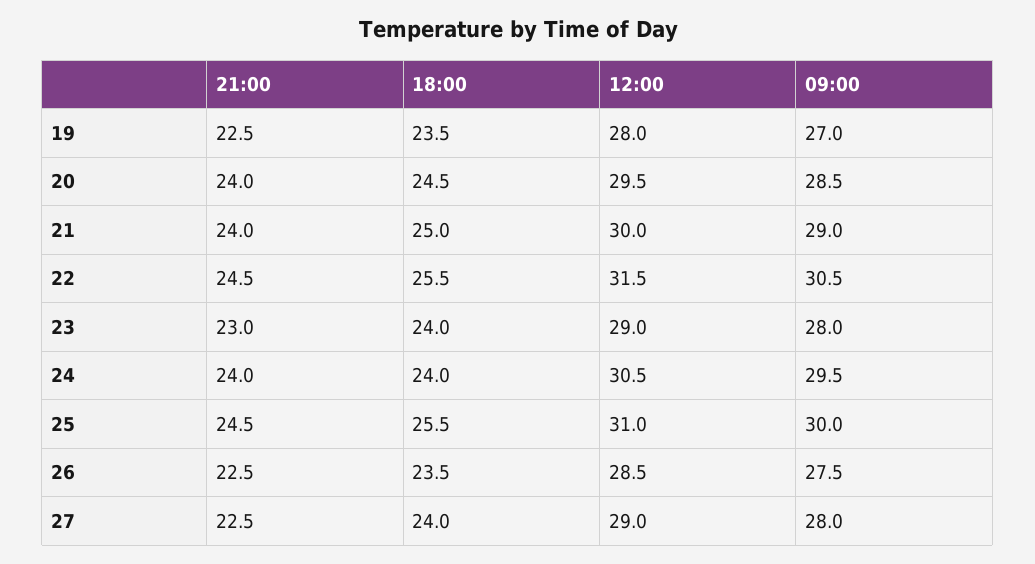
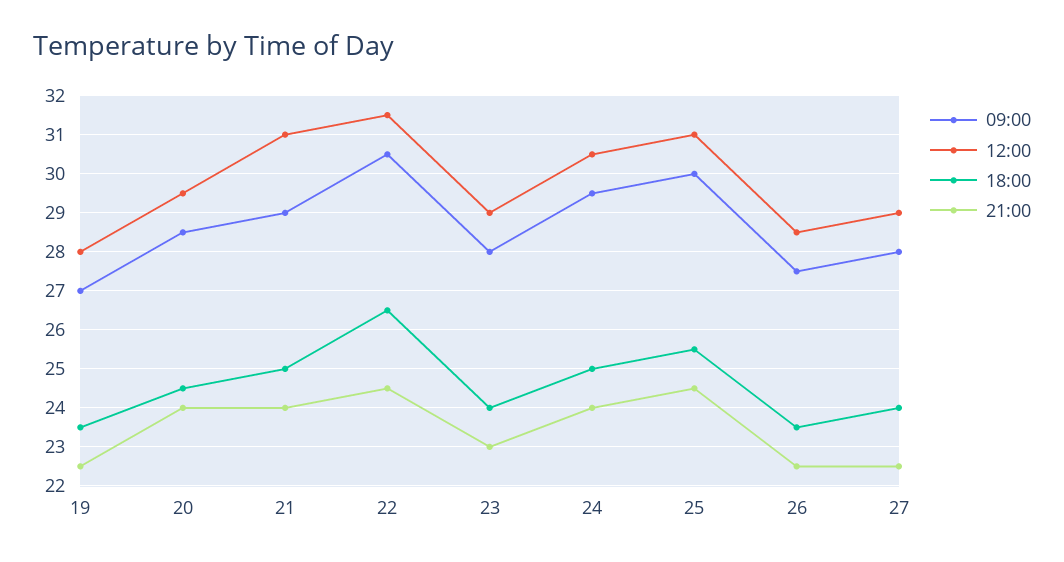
  {
    "21:00": {
      "19": 22.5,
      "20": 24,
      "21": 24,
      "22": 24.5,
      "23": 23,
      "24": 24,
      "25": 24.5,
      "26": 22.5,
      "27": 22.5
    },
    "18:00": {
      "19": 23.5,
      "20": 24.5,
      "21": 25,
-     "22": 25.5,
+     "22": 26.5,
      "23": 24,
-     "24": 24,
+     "24": 25,
      "25": 25.5,
      "26": 23.5,
      "27": 24
    },
    "12:00": {
      "19": 28,
      "20": 29.5,
-     "21": 30,
+     "21": 31,
      "22": 31.5,
      "23": 29,
      "24": 30.5,
      "25": 31,
      "26": 28.5,
      "27": 29
    },
    "09:00": {
      "19": 27,
      "20": 28.5,
      "21": 29,
      "22": 30.5,
      "23": 28,
      "24": 29.5,
      "25": 30,
      "26": 27.5,
      "27": 28
    }
  }

